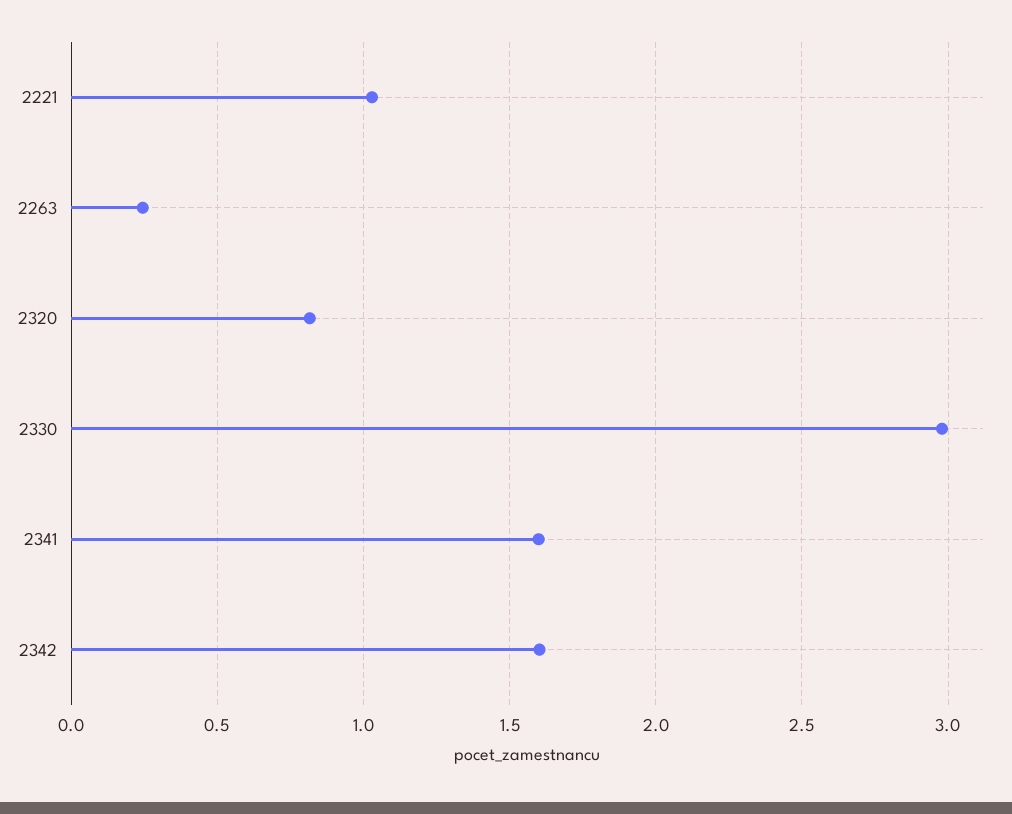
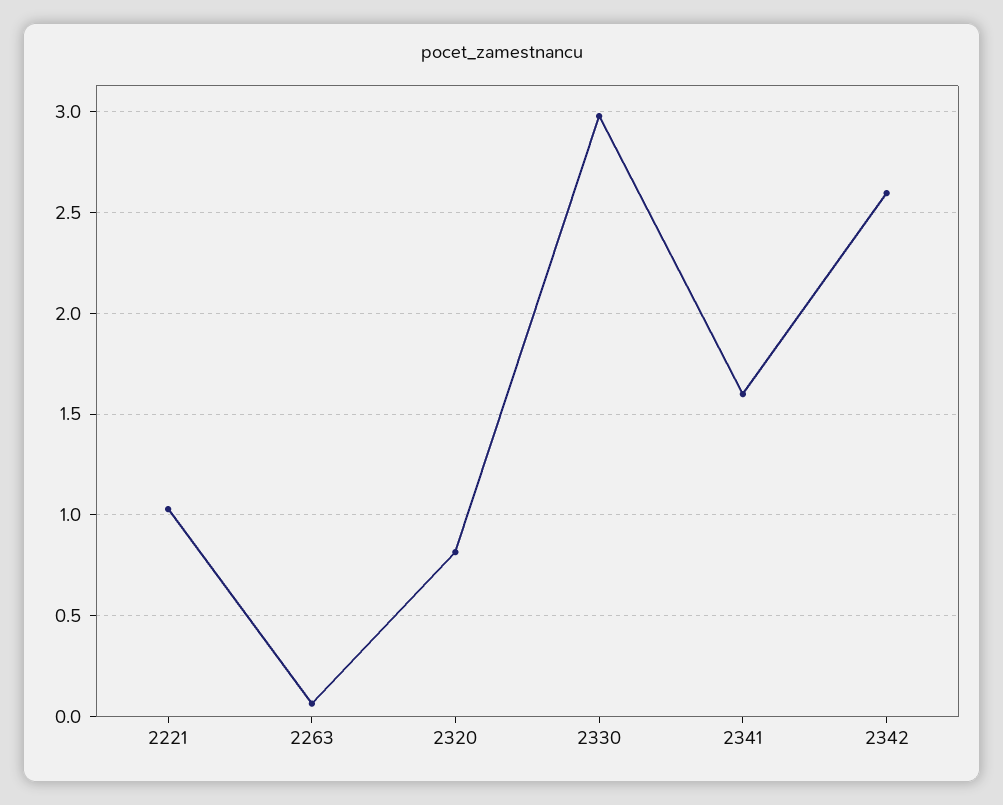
  {
    "2221": 1.05,
-   "2263": 0.25,
+   "2263": 0.05,
    "2320": 0.8,
    "2330": 3,
    "2341": 1.6,
-   "2342": 1.6
+   "2342": 2.6
  }

